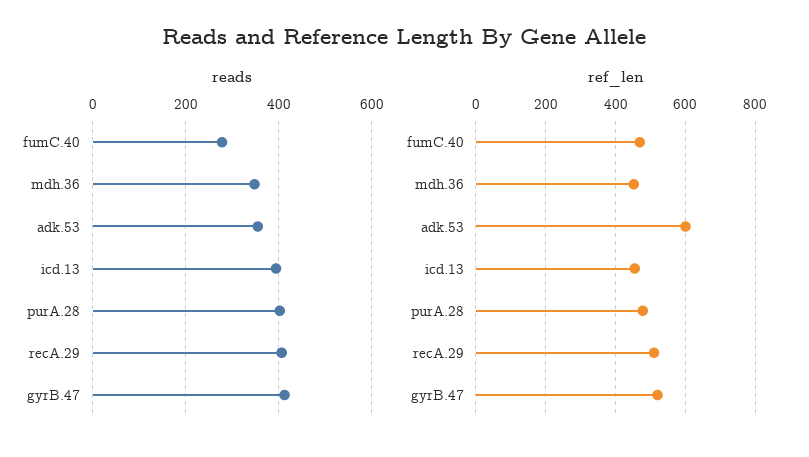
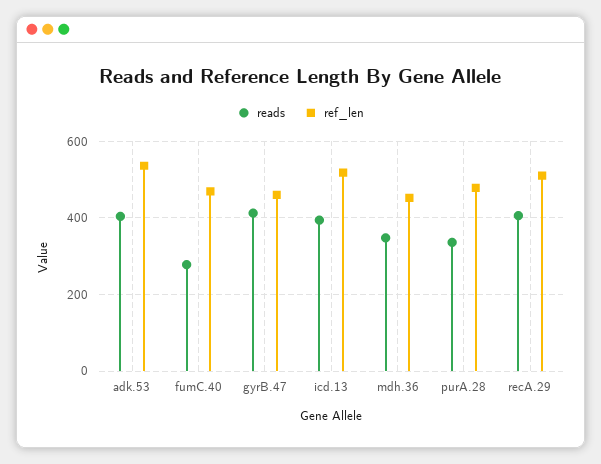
  {
    "reads": {
      "fumC.40": 280,
      "mdh.36": 340,
-     "adk.53": 360,
+     "adk.53": 400,
      "icd.13": 400,
-     "purA.28": 400,
+     "purA.28": 340,
      "recA.29": 400,
      "gyrB.47": 420
    },
    "ref_len": {
      "fumC.40": 460,
      "mdh.36": 460,
-     "adk.53": 600,
+     "adk.53": 540,
-     "icd.13": 460,
+     "icd.13": 520,
      "purA.28": 480,
      "recA.29": 520,
-     "gyrB.47": 520
+     "gyrB.47": 460
    }
  }

